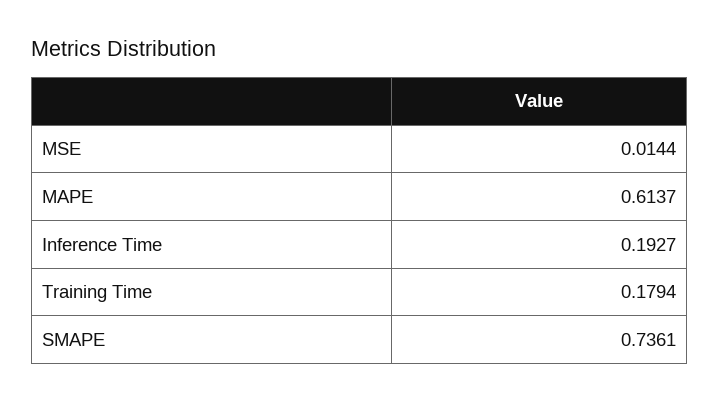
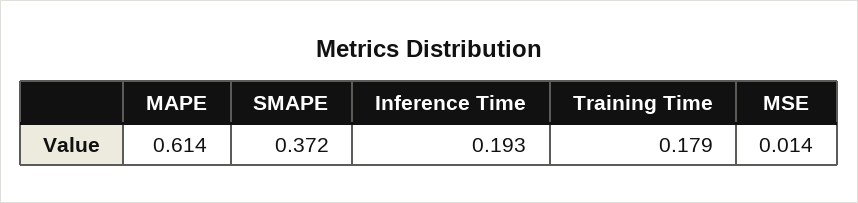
  {
    "MSE": 0.0144,
    "MAPE": 0.6137,
    "Inference Time": 0.1927,
    "Training Time": 0.1794,
-   "SMAPE": 0.7361
+   "SMAPE": 0.372
  }

